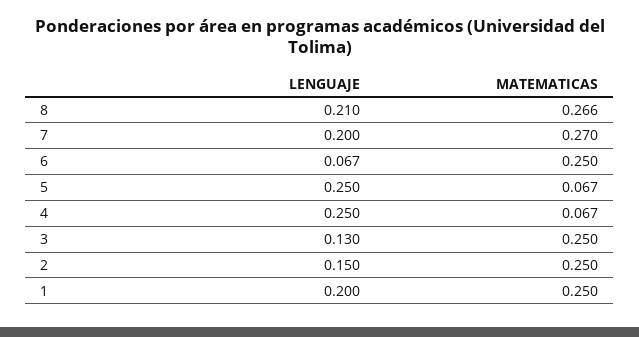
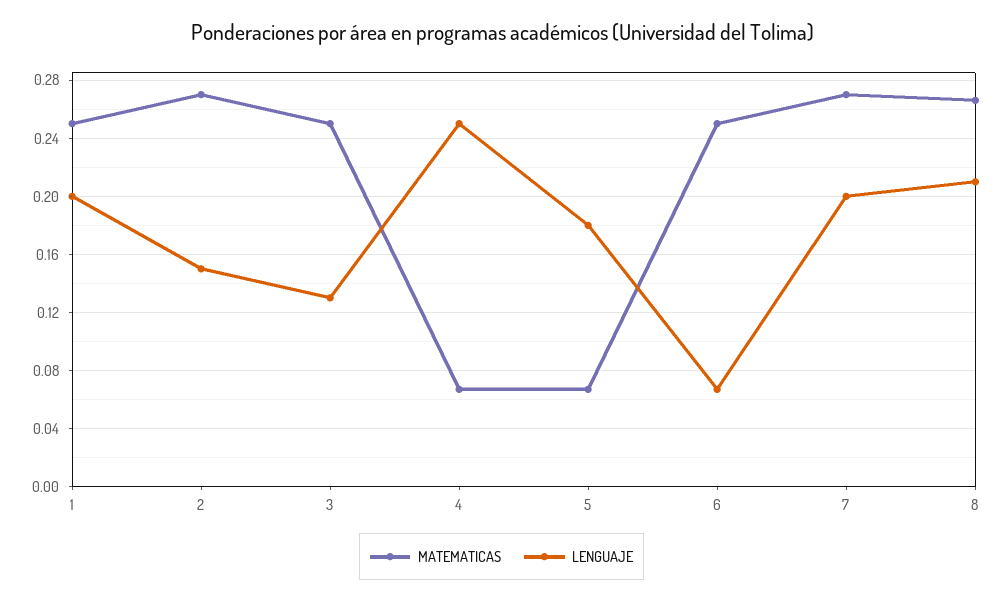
  {
    "LENGUAJE": {
      "8": 0.21,
      "7": 0.2,
      "6": 0.067,
-     "5": 0.25,
+     "5": 0.18,
      "4": 0.25,
      "3": 0.13,
      "2": 0.15,
      "1": 0.2
    },
    "MATEMATICAS": {
      "8": 0.266,
      "7": 0.27,
      "6": 0.25,
      "5": 0.067,
      "4": 0.067,
      "3": 0.25,
-     "2": 0.25,
+     "2": 0.27,
      "1": 0.25
    }
  }

